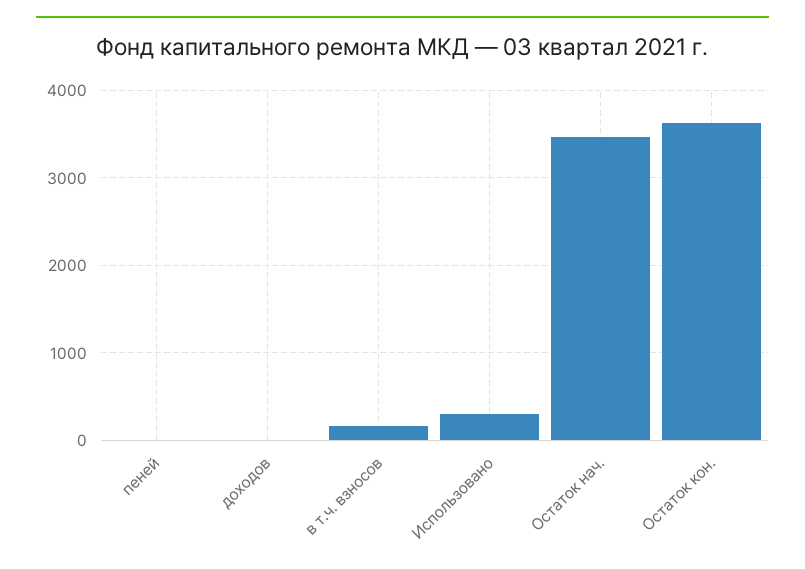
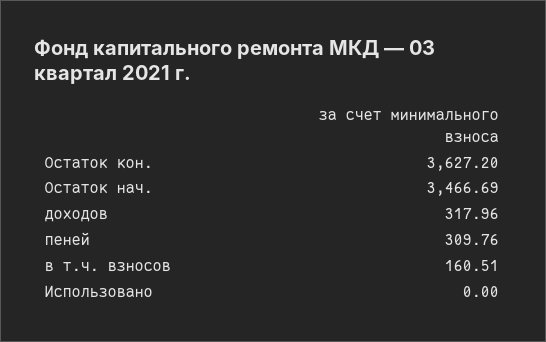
  {
-   "пеней": 0,
+   "пеней": 309.76,
-   "доходов": 0,
+   "доходов": 317.96,
    "в т.ч. взносов": 160.51,
-   "Использовано": 300,
+   "Использовано": 0,
    "Остаток нач.": 3466.69,
    "Остаток кон.": 3627.2
  }

